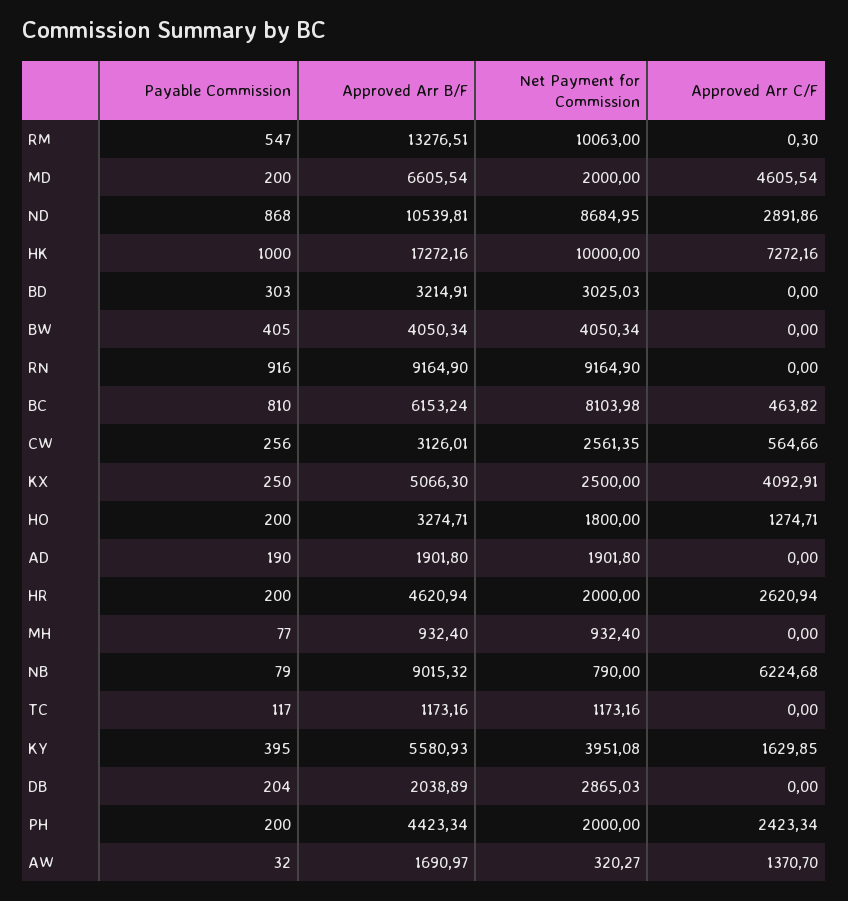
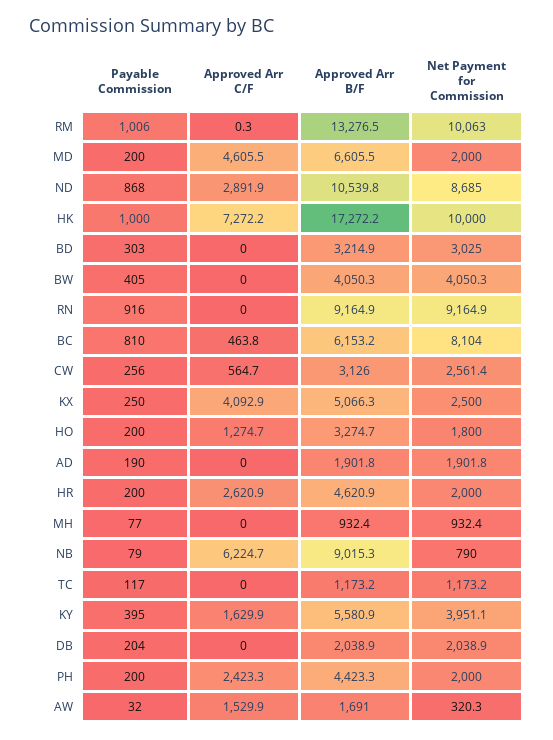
  {
    "Payable Commission": {
-     "RM": 547,
+     "RM": 1006,
      "MD": 200,
      "ND": 868,
      "HK": 1000,
      "BD": 303,
      "BW": 405,
      "RN": 916,
      "BC": 810,
      "CW": 256,
      "KX": 250,
      "HO": 200,
      "AD": 190,
      "HR": 200,
      "MH": 77,
      "NB": 79,
      "TC": 117,
      "KY": 395,
      "DB": 204,
      "PH": 200,
      "AW": 32
    },
    "Approved Arr B/F": {
      "RM": 13276.51,
      "MD": 6605.54,
      "ND": 10539.81,
      "HK": 17272.16,
      "BD": 3214.91,
      "BW": 4050.34,
      "RN": 9164.9,
      "BC": 6153.24,
      "CW": 3126.01,
      "KX": 5066.3,
      "HO": 3274.71,
      "AD": 1901.8,
      "HR": 4620.94,
      "MH": 932.4,
      "NB": 9015.32,
      "TC": 1173.16,
      "KY": 5580.93,
      "DB": 2038.89,
      "PH": 4423.34,
      "AW": 1690.97
    },
    "Net Payment for Commission": {
      "RM": 10063,
      "MD": 2000,
      "ND": 8684.95,
      "HK": 10000,
      "BD": 3025.03,
      "BW": 4050.34,
      "RN": 9164.9,
      "BC": 8103.98,
      "CW": 2561.35,
      "KX": 2500,
      "HO": 1800,
      "AD": 1901.8,
      "HR": 2000,
      "MH": 932.4,
      "NB": 790,
      "TC": 1173.16,
      "KY": 3951.08,
-     "DB": 2865.03,
+     "DB": 2038.9,
      "PH": 2000,
      "AW": 320.27
    },
    "Approved Arr C/F": {
      "RM": 0.3,
      "MD": 4605.54,
      "ND": 2891.86,
      "HK": 7272.16,
      "BD": 0,
      "BW": 0,
      "RN": 0,
      "BC": 463.82,
      "CW": 564.66,
      "KX": 4092.91,
      "HO": 1274.71,
      "AD": 0,
      "HR": 2620.94,
      "MH": 0,
      "NB": 6224.68,
      "TC": 0,
      "KY": 1629.85,
      "DB": 0,
      "PH": 2423.34,
-     "AW": 1370.7
+     "AW": 1529.9
    }
  }

